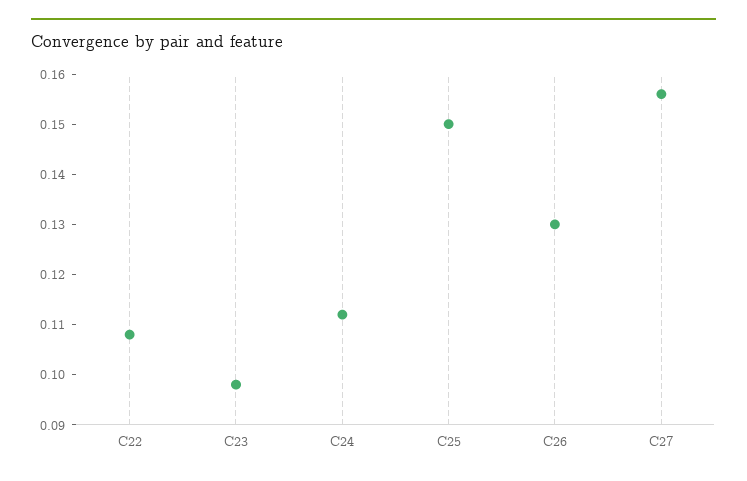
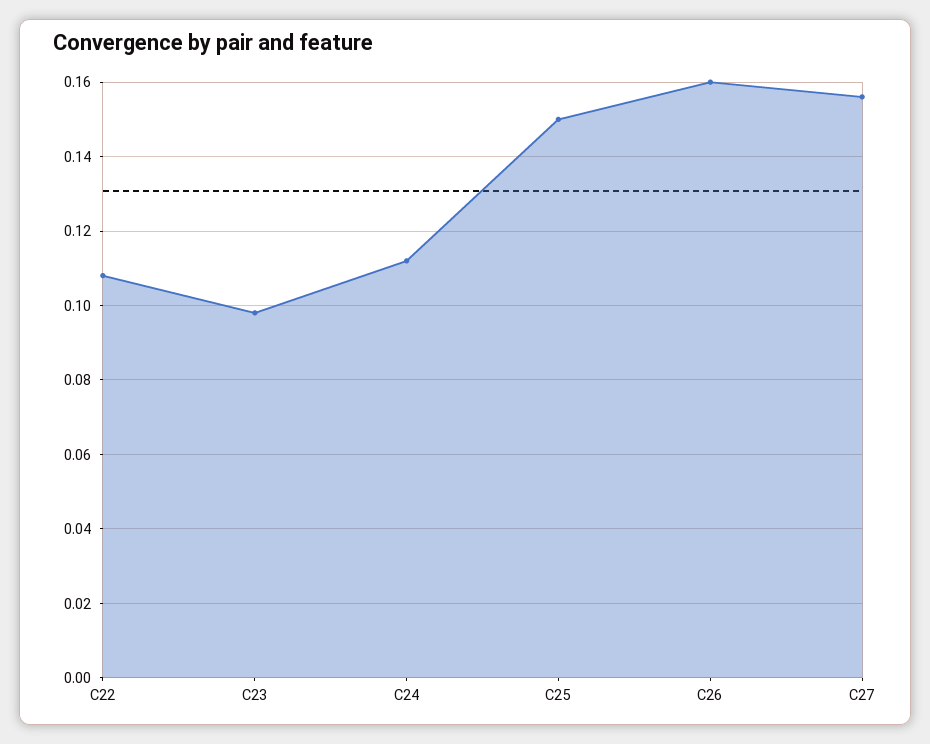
  {
    "C22": 0.11,
    "C23": 0.1,
    "C24": 0.11,
    "C25": 0.15,
-   "C26": 0.13,
+   "C26": 0.16,
    "C27": 0.155
  }

